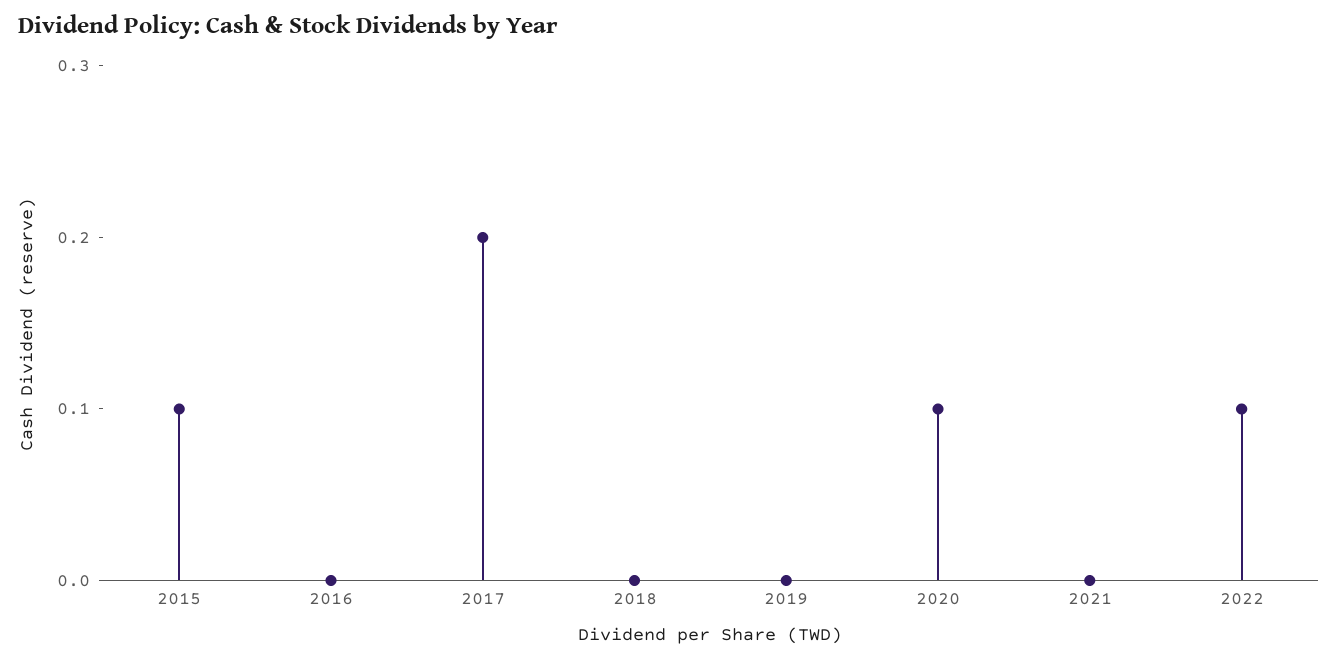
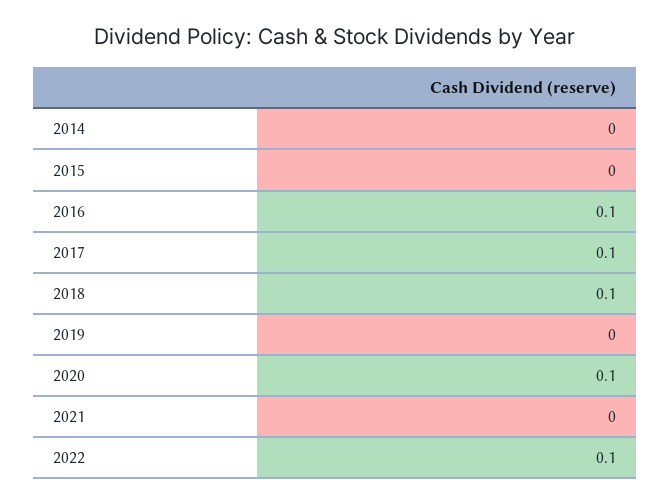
  {
-   "2015": 0.1,
+   "2015": 0,
-   "2016": 0,
+   "2016": 0.1,
-   "2017": 0.2,
+   "2017": 0.1,
-   "2018": 0,
+   "2018": 0.1,
    "2019": 0,
    "2020": 0.1,
    "2021": 0,
-   "2022": 0.1
+   "2022": 0.1,
+   "2014": 0
  }

